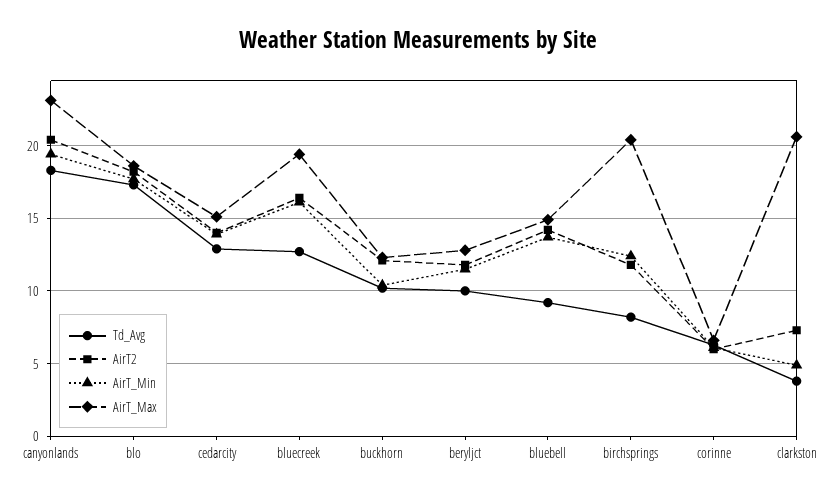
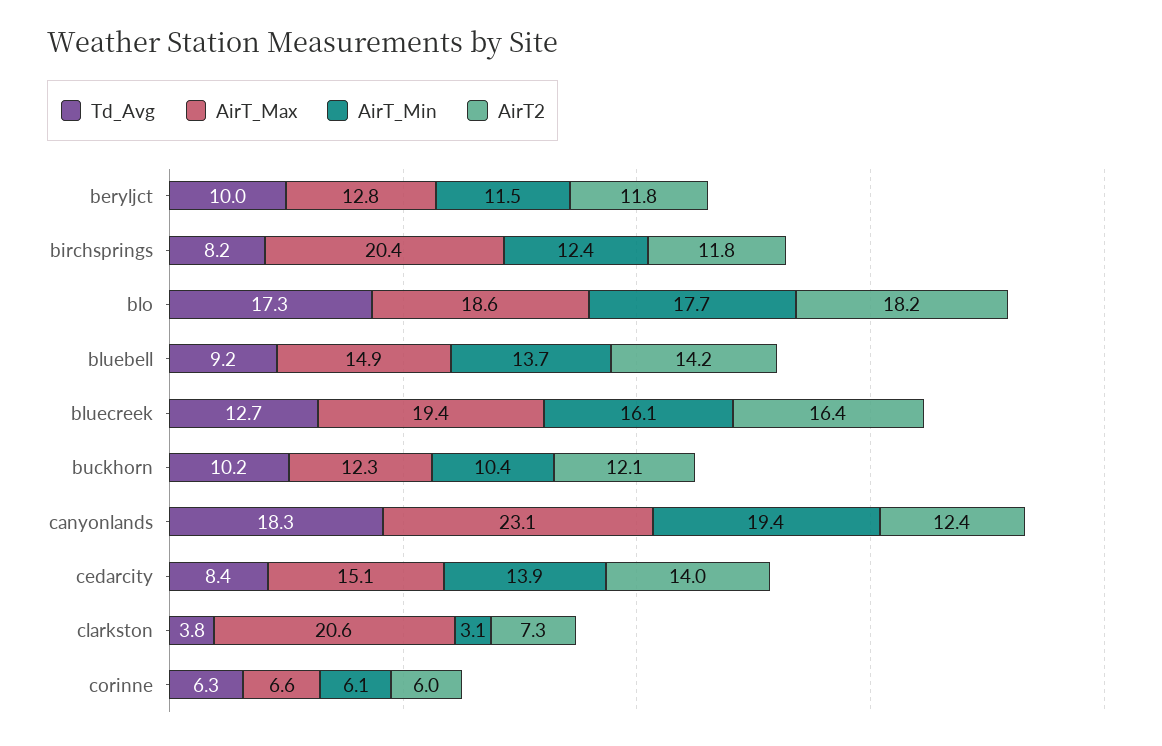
  {
    "Td_Avg": {
      "canyonlands": 18.3,
      "blo": 17.3,
-     "cedarcity": 13,
+     "cedarcity": 8.4,
      "bluecreek": 12.7,
      "buckhorn": 10.2,
      "beryljct": 10,
      "bluebell": 9.2,
      "birchsprings": 8.2,
      "corinne": 6.3,
      "clarkston": 3.8
    },
    "AirT2": {
-     "canyonlands": 20.5,
+     "canyonlands": 12.4,
      "blo": 18.2,
      "cedarcity": 14,
      "bluecreek": 16.4,
      "buckhorn": 12.1,
      "beryljct": 11.8,
      "bluebell": 14.2,
      "birchsprings": 11.8,
      "corinne": 6,
      "clarkston": 7.3
    },
    "AirT_Min": {
      "canyonlands": 19.4,
      "blo": 17.7,
      "cedarcity": 13.9,
      "bluecreek": 16.1,
      "buckhorn": 10.4,
      "beryljct": 11.5,
      "bluebell": 13.7,
      "birchsprings": 12.4,
      "corinne": 6.1,
-     "clarkston": 5
+     "clarkston": 3.1
    },
    "AirT_Max": {
      "canyonlands": 23.1,
      "blo": 18.6,
      "cedarcity": 15.1,
      "bluecreek": 19.4,
      "buckhorn": 12.3,
      "beryljct": 12.8,
      "bluebell": 14.9,
      "birchsprings": 20.4,
      "corinne": 6.6,
      "clarkston": 20.6
    }
  }

